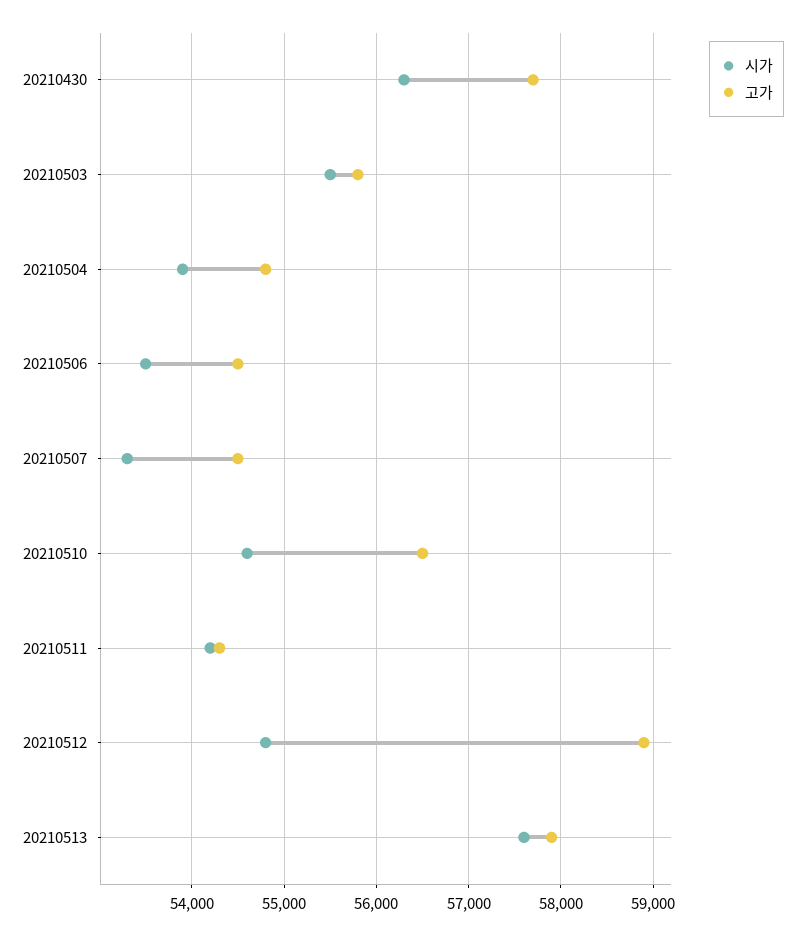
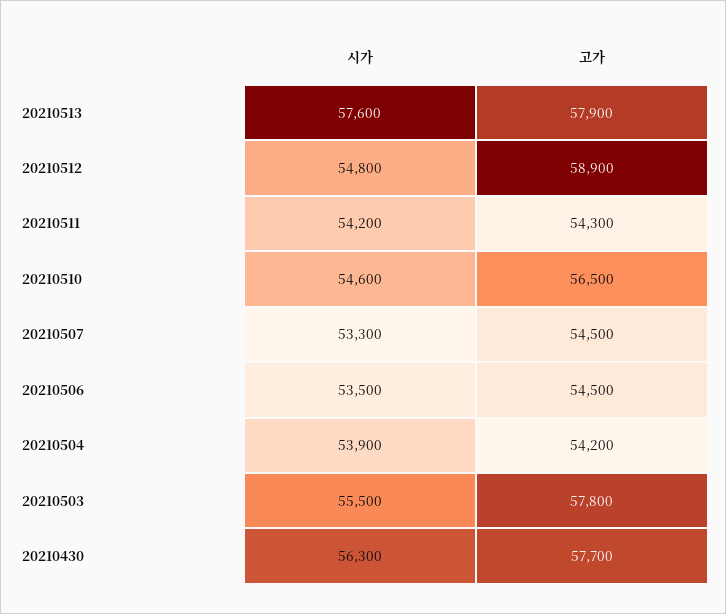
  {
    "시가": {
      "20210430": 56300,
      "20210503": 55500,
      "20210504": 53900,
      "20210506": 53500,
      "20210507": 53300,
      "20210510": 54600,
      "20210511": 54200,
      "20210512": 54800,
      "20210513": 57600
    },
    "고가": {
      "20210430": 57700,
-     "20210503": 55800,
+     "20210503": 57800,
-     "20210504": 54800,
+     "20210504": 54200,
      "20210506": 54500,
      "20210507": 54500,
      "20210510": 56500,
      "20210511": 54300,
      "20210512": 58900,
      "20210513": 57900
    }
  }

